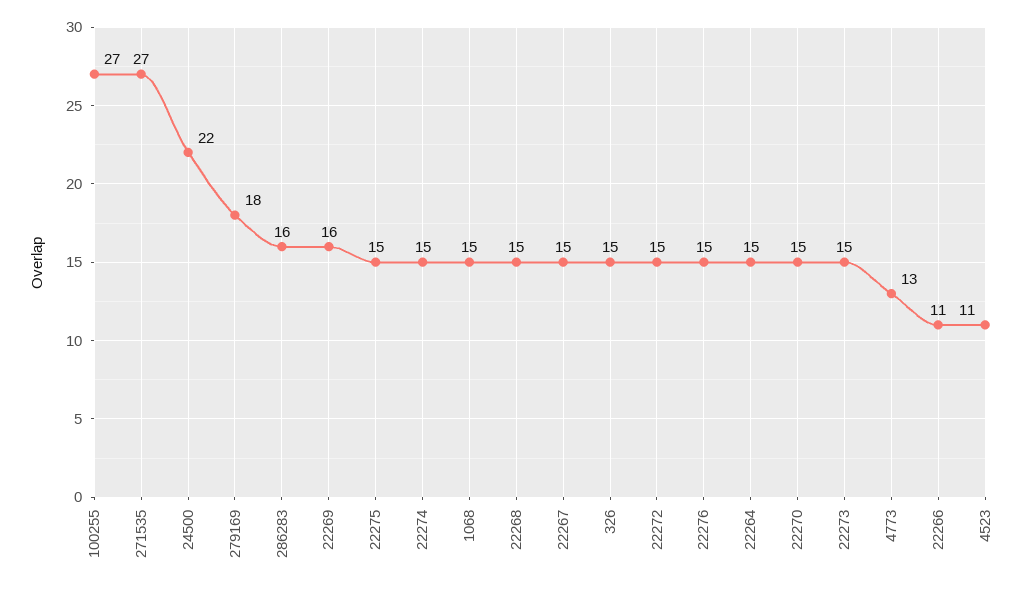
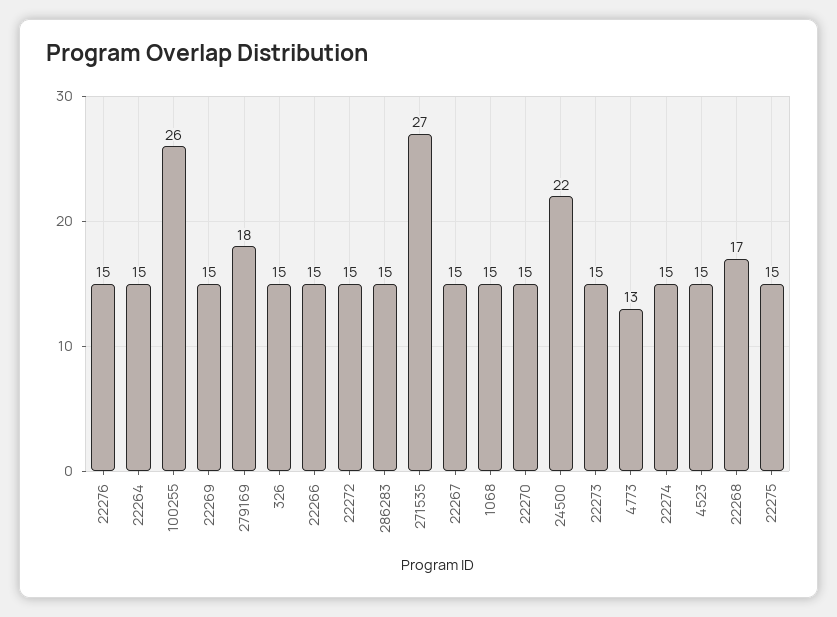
  {
-   "100255": 27,
+   "100255": 26,
    "271535": 27,
    "24500": 22,
    "279169": 18,
-   "286283": 16,
+   "286283": 15,
-   "22269": 16,
+   "22269": 15,
    "22275": 15,
    "22274": 15,
    "1068": 15,
-   "22268": 15,
+   "22268": 17,
    "22267": 15,
    "326": 15,
    "22272": 15,
    "22276": 15,
    "22264": 15,
    "22270": 15,
    "22273": 15,
    "4773": 13,
-   "22266": 11,
+   "22266": 15,
-   "4523": 11
+   "4523": 15
  }

